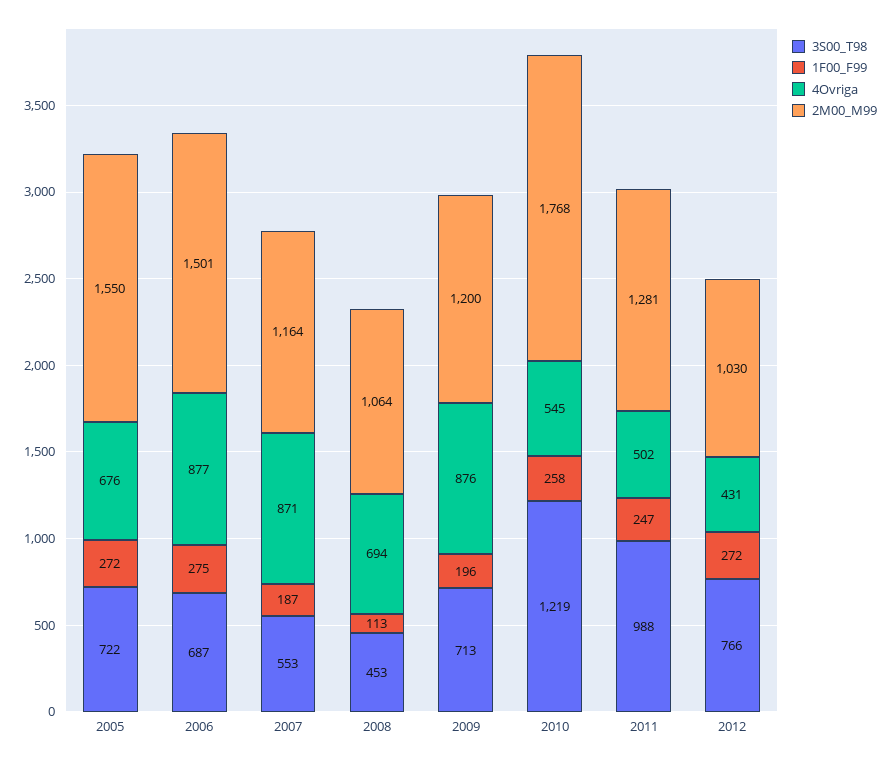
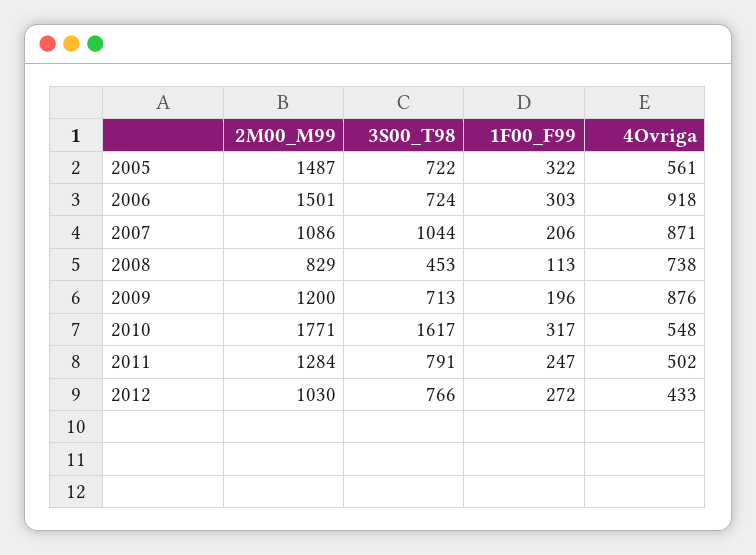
  {
    "3S00_T98": {
      "2005": 722,
-     "2006": 687,
+     "2006": 724,
-     "2007": 553,
+     "2007": 1044,
      "2008": 453,
      "2009": 713,
-     "2010": 1219,
+     "2010": 1617,
-     "2011": 988,
+     "2011": 791,
      "2012": 766
    },
    "1F00_F99": {
-     "2005": 272,
+     "2005": 322,
-     "2006": 275,
+     "2006": 303,
-     "2007": 187,
+     "2007": 206,
      "2008": 113,
      "2009": 196,
-     "2010": 258,
+     "2010": 317,
      "2011": 247,
      "2012": 272
    },
    "4Ovriga": {
-     "2005": 676,
+     "2005": 561,
-     "2006": 877,
+     "2006": 918,
      "2007": 871,
-     "2008": 694,
+     "2008": 738,
      "2009": 876,
-     "2010": 545,
+     "2010": 548,
      "2011": 502,
-     "2012": 431
+     "2012": 433
    },
    "2M00_M99": {
-     "2005": 1550,
+     "2005": 1487,
      "2006": 1501,
-     "2007": 1164,
+     "2007": 1086,
-     "2008": 1064,
+     "2008": 829,
      "2009": 1200,
-     "2010": 1768,
+     "2010": 1771,
-     "2011": 1281,
+     "2011": 1284,
      "2012": 1030
    }
  }

